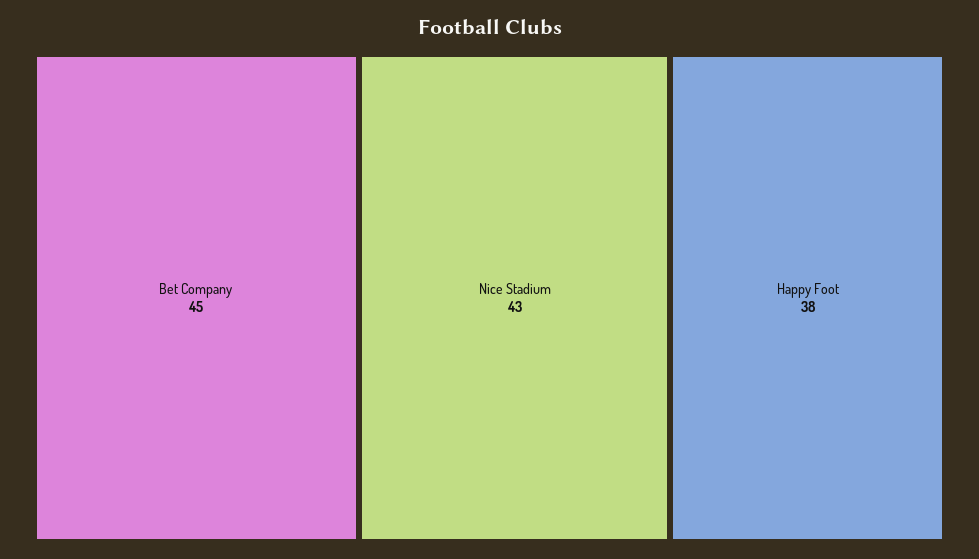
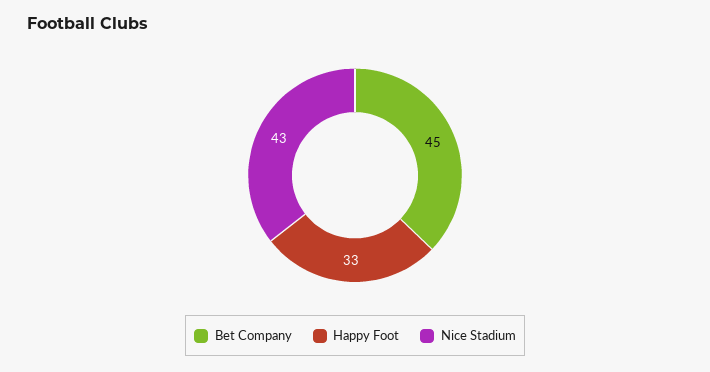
  {
    "Bet Company": 45,
    "Nice Stadium": 43,
-   "Happy Foot": 38
+   "Happy Foot": 33
  }

